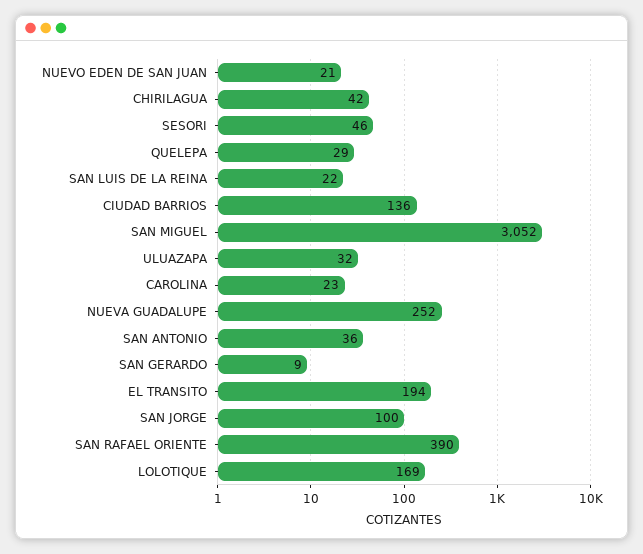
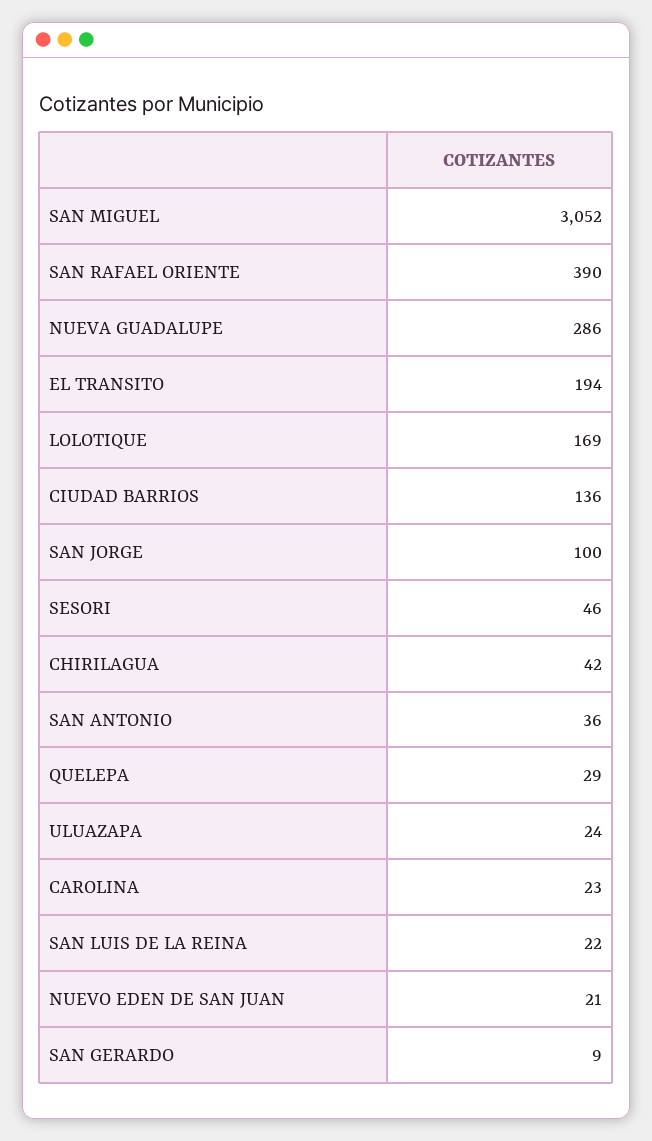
  {
    "NUEVO EDEN DE SAN JUAN": 21,
    "CHIRILAGUA": 42,
    "SESORI": 46,
    "QUELEPA": 29,
    "SAN LUIS DE LA REINA": 22,
    "CIUDAD BARRIOS": 136,
    "SAN MIGUEL": 3052,
-   "ULUAZAPA": 32,
+   "ULUAZAPA": 24,
    "CAROLINA": 23,
-   "NUEVA GUADALUPE": 252,
+   "NUEVA GUADALUPE": 286,
    "SAN ANTONIO": 36,
    "SAN GERARDO": 9,
    "EL TRANSITO": 194,
    "SAN JORGE": 100,
    "SAN RAFAEL ORIENTE": 390,
    "LOLOTIQUE": 169
  }

